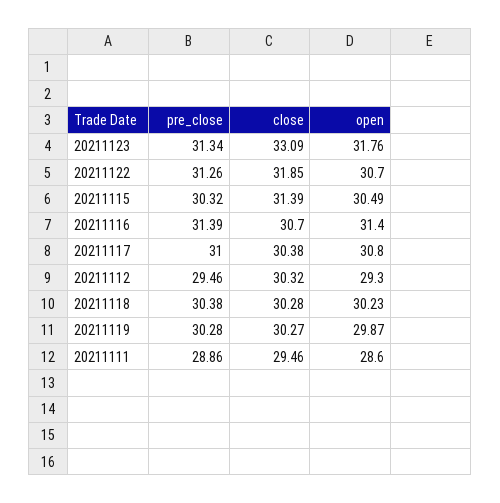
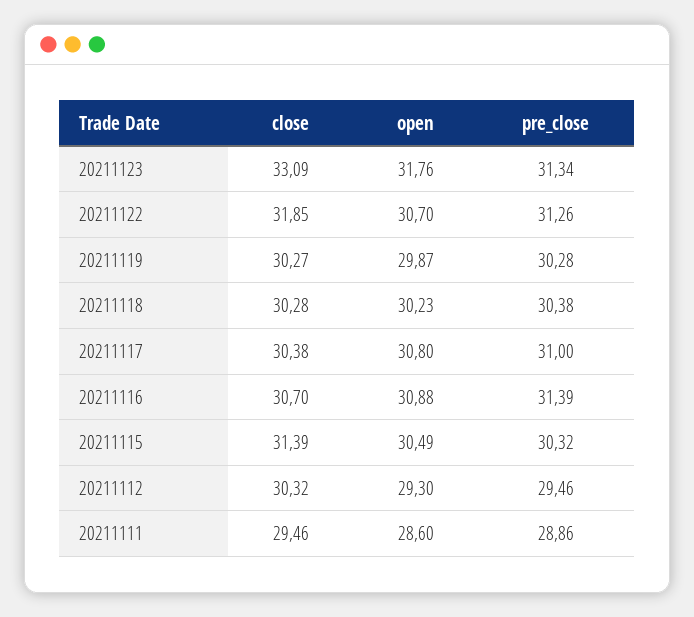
  {
    "pre_close": {
      "20211123": 31.34,
      "20211122": 31.26,
      "20211115": 30.32,
      "20211116": 31.39,
      "20211117": 31,
      "20211112": 29.46,
      "20211118": 30.38,
      "20211119": 30.28,
      "20211111": 28.86
    },
    "close": {
      "20211123": 33.09,
      "20211122": 31.85,
      "20211115": 31.39,
      "20211116": 30.7,
      "20211117": 30.38,
      "20211112": 30.32,
      "20211118": 30.28,
      "20211119": 30.27,
      "20211111": 29.46
    },
    "open": {
      "20211123": 31.76,
      "20211122": 30.7,
      "20211115": 30.49,
-     "20211116": 31.4,
+     "20211116": 30.88,
      "20211117": 30.8,
      "20211112": 29.3,
      "20211118": 30.23,
      "20211119": 29.87,
      "20211111": 28.6
    }
  }

